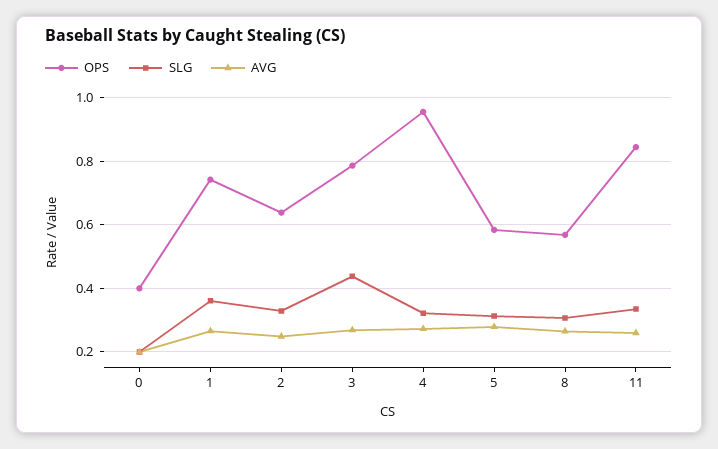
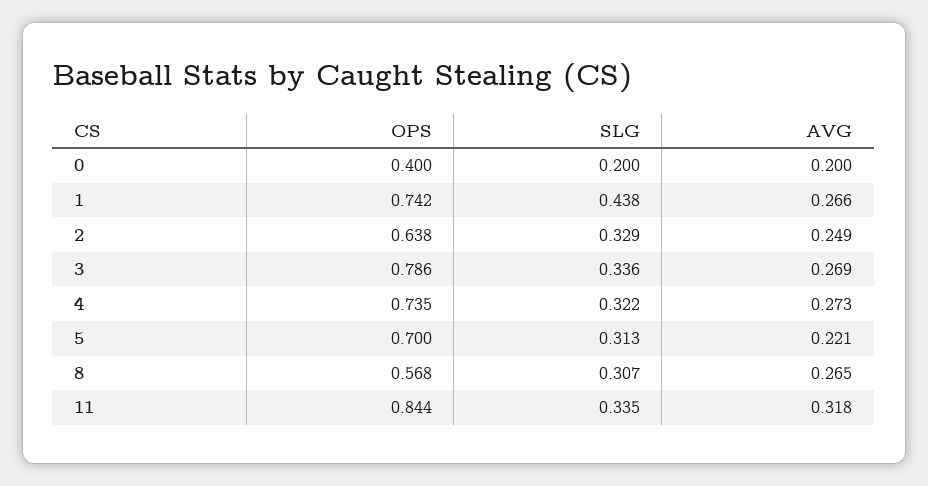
  {
    "OPS": {
      "0": 0.4,
      "1": 0.742,
      "2": 0.638,
      "3": 0.786,
-     "4": 0.96,
+     "4": 0.735,
-     "5": 0.58,
+     "5": 0.7,
      "8": 0.568,
      "11": 0.844
    },
    "SLG": {
      "0": 0.2,
-     "1": 0.36,
+     "1": 0.438,
      "2": 0.329,
-     "3": 0.44,
+     "3": 0.336,
      "4": 0.322,
      "5": 0.313,
      "8": 0.307,
      "11": 0.335
    },
    "AVG": {
      "0": 0.2,
      "1": 0.266,
      "2": 0.249,
      "3": 0.269,
      "4": 0.273,
-     "5": 0.28,
+     "5": 0.221,
      "8": 0.265,
-     "11": 0.26
+     "11": 0.318
    }
  }

